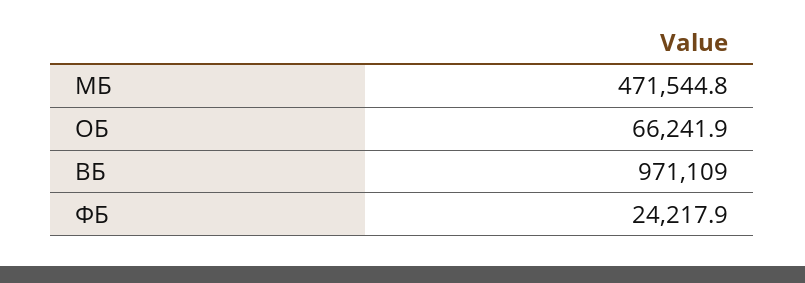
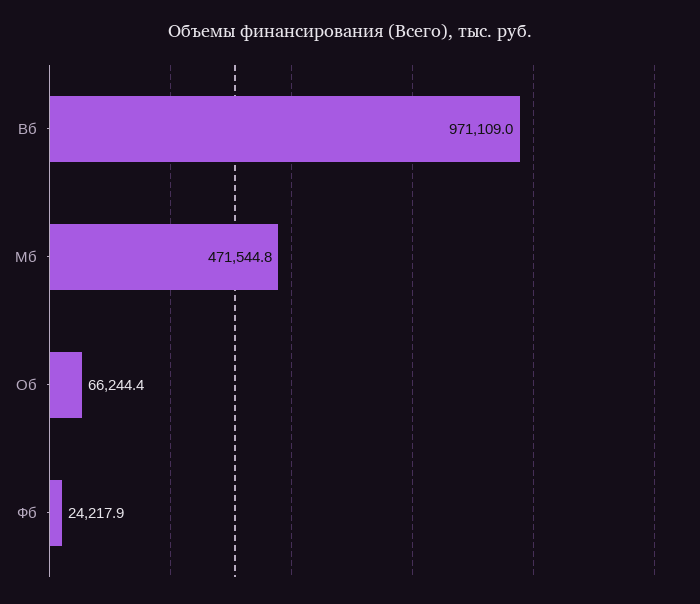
  {
    "МБ": 471544.8,
-   "ОБ": 66241.9,
+   "ОБ": 66244.4,
    "ВБ": 971109,
    "ФБ": 24217.9
  }

